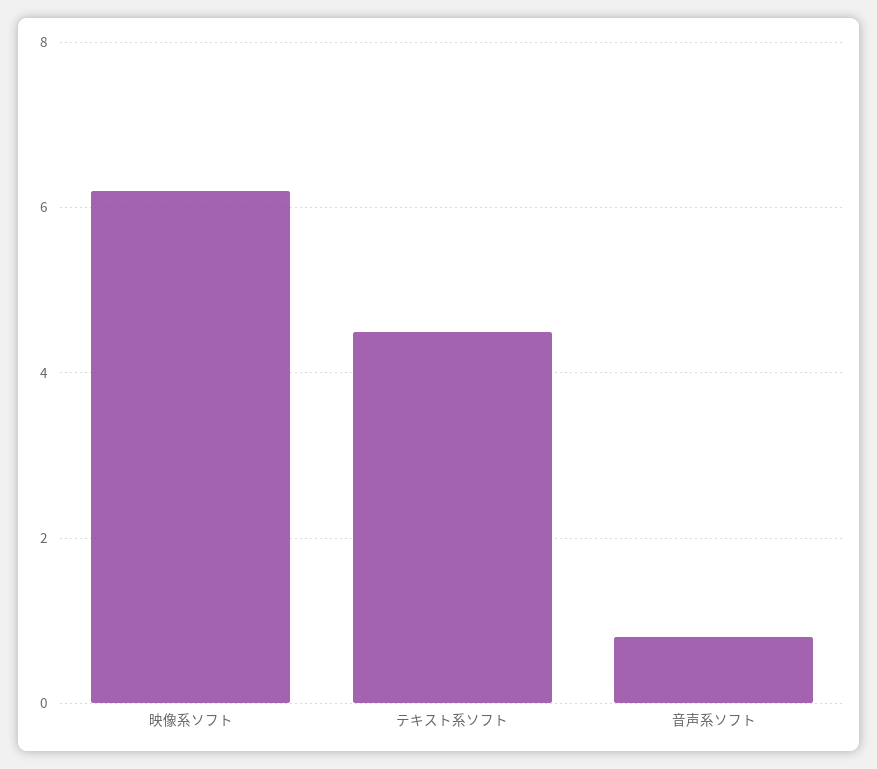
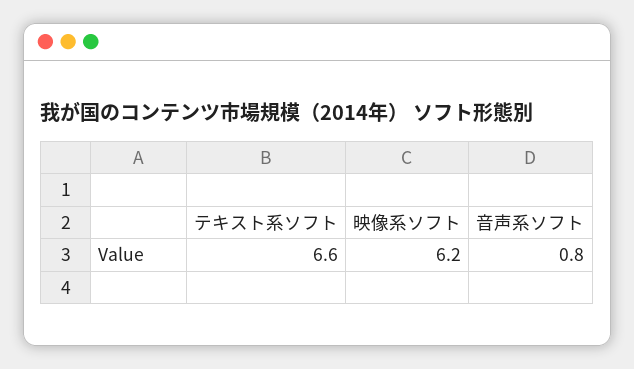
  {
    "映像系ソフト": 6.2,
-   "テキスト系ソフト": 4.5,
+   "テキスト系ソフト": 6.6,
    "音声系ソフト": 0.8
  }

